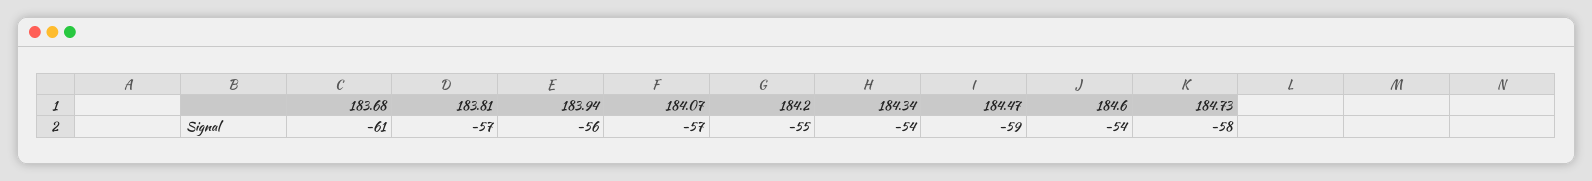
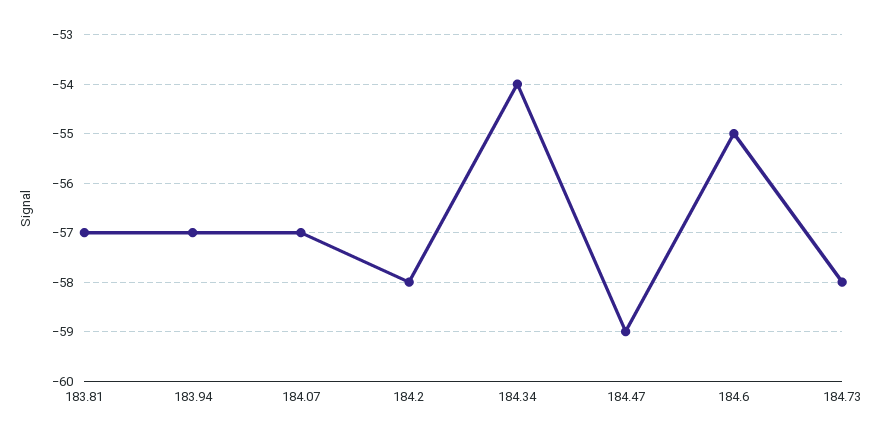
  {
-   "183.68": -61,
    "183.81": -57,
-   "183.94": -56,
+   "183.94": -57,
    "184.07": -57,
-   "184.2": -55,
+   "184.2": -58,
    "184.34": -54,
    "184.47": -59,
-   "184.6": -54,
+   "184.6": -55,
    "184.73": -58
  }

